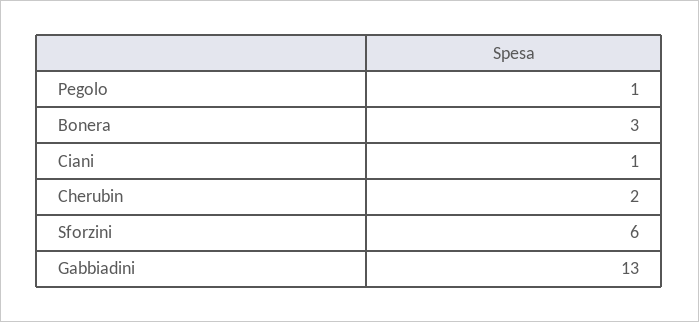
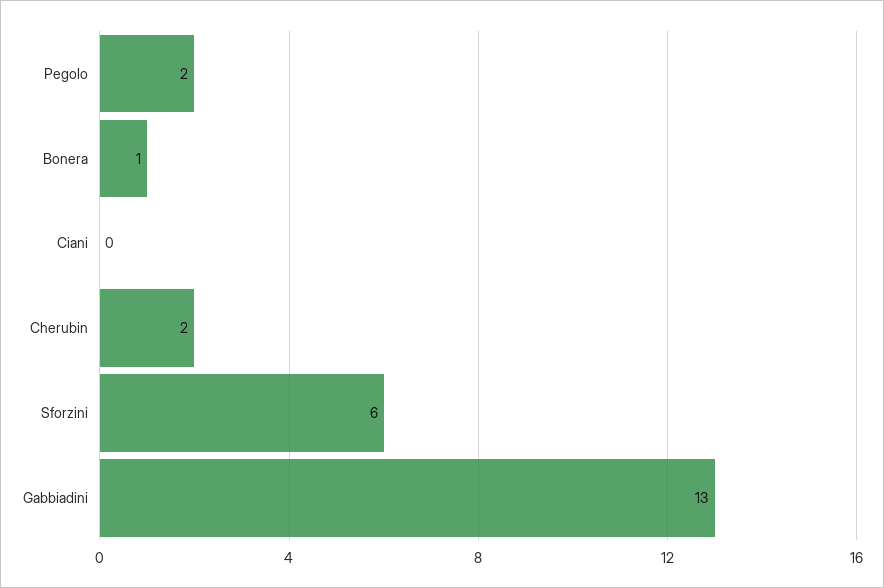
  {
-   "Pegolo": 1,
+   "Pegolo": 2,
-   "Bonera": 3,
+   "Bonera": 1,
-   "Ciani": 1,
+   "Ciani": 0,
    "Cherubin": 2,
    "Sforzini": 6,
    "Gabbiadini": 13
  }

